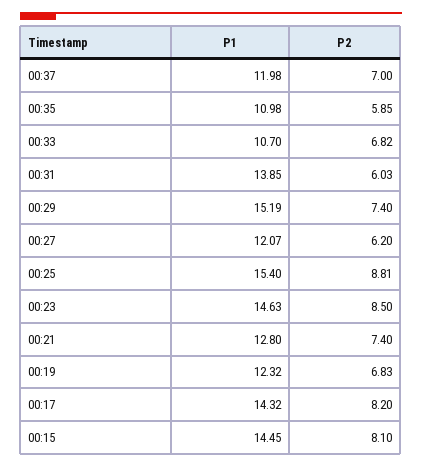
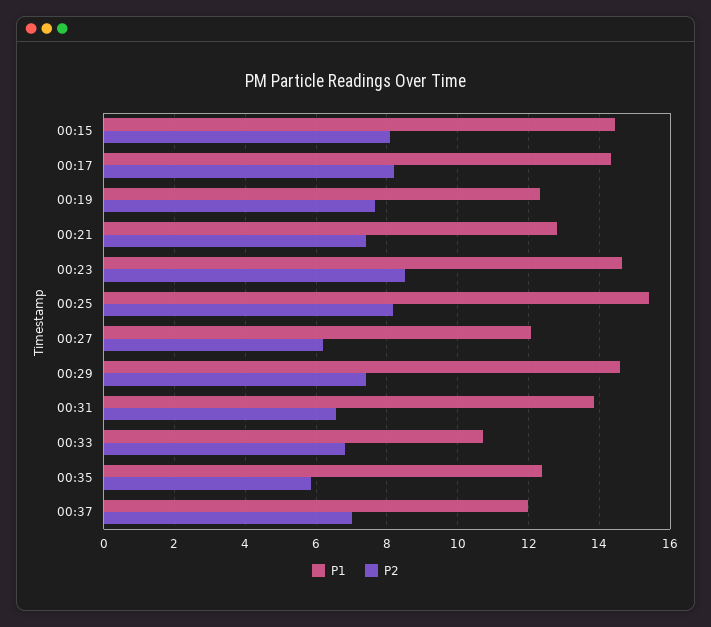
  {
    "P1": {
      "00:37": 11.98,
-     "00:35": 10.98,
+     "00:35": 12.4,
      "00:33": 10.7,
      "00:31": 13.85,
-     "00:29": 15.19,
+     "00:29": 14.6,
      "00:27": 12.07,
      "00:25": 15.4,
      "00:23": 14.63,
      "00:21": 12.8,
      "00:19": 12.32,
      "00:17": 14.32,
      "00:15": 14.45
    },
    "P2": {
      "00:37": 7,
      "00:35": 5.85,
      "00:33": 6.82,
-     "00:31": 6.03,
+     "00:31": 6.6,
      "00:29": 7.4,
      "00:27": 6.2,
-     "00:25": 8.81,
+     "00:25": 8.2,
      "00:23": 8.5,
      "00:21": 7.4,
-     "00:19": 6.83,
+     "00:19": 7.6,
      "00:17": 8.2,
      "00:15": 8.1
    }
  }

